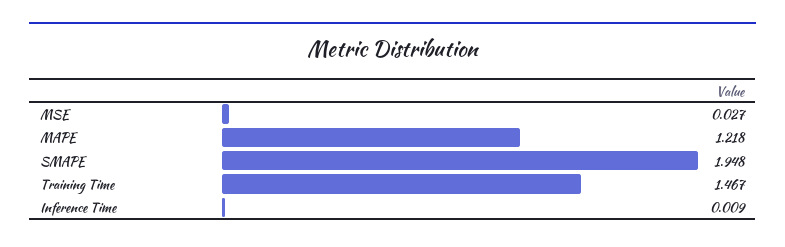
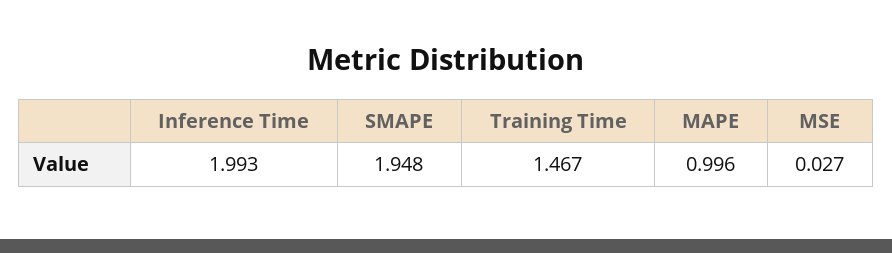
  {
    "MSE": 0.027,
-   "MAPE": 1.218,
+   "MAPE": 0.996,
    "SMAPE": 1.948,
    "Training Time": 1.467,
-   "Inference Time": 0.009
+   "Inference Time": 1.993
  }

